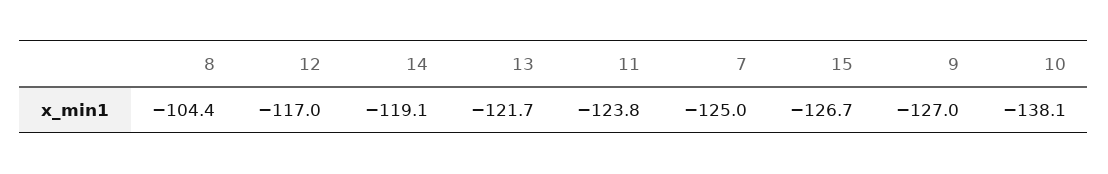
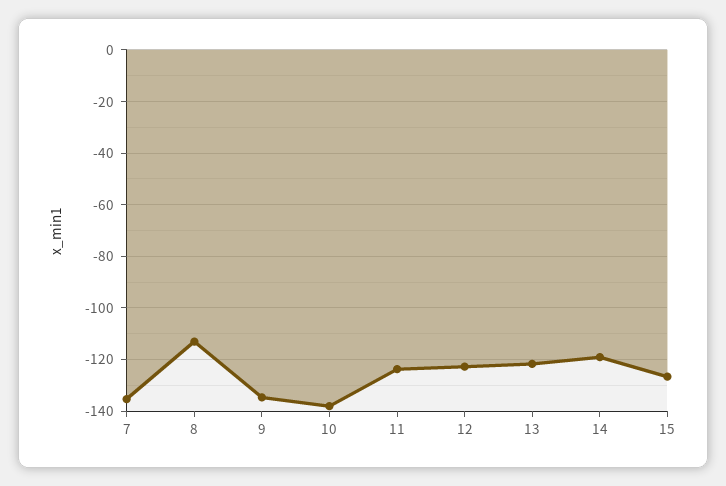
  {
-   "8": -104.4,
+   "8": -112.5,
-   "12": -117,
+   "12": -122.5,
    "14": -119.1,
    "13": -121.7,
    "11": -123.8,
-   "7": -125,
+   "7": -135,
    "15": -126.7,
-   "9": -127,
+   "9": -135,
    "10": -138.1
  }

